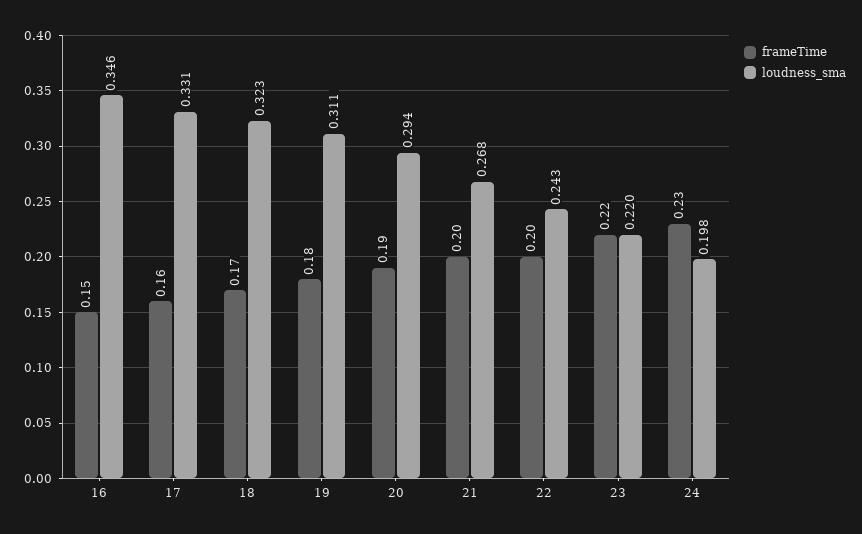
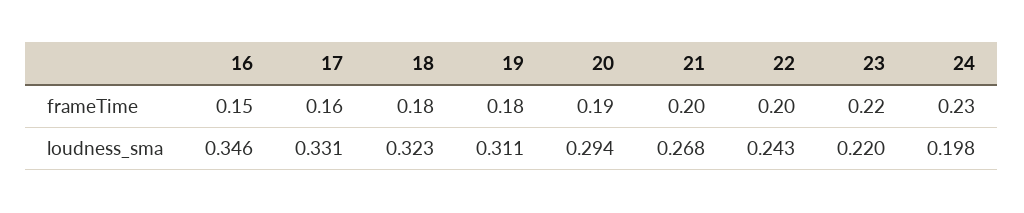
  {
    "frameTime": {
      "16": 0.15,
      "17": 0.16,
-     "18": 0.17,
+     "18": 0.18,
      "19": 0.18,
      "20": 0.19,
      "21": 0.2,
      "22": 0.2,
      "23": 0.22,
      "24": 0.23
    },
    "loudness_sma": {
      "16": 0.346,
      "17": 0.331,
      "18": 0.323,
      "19": 0.311,
      "20": 0.294,
      "21": 0.268,
      "22": 0.243,
      "23": 0.22,
      "24": 0.198
    }
  }

